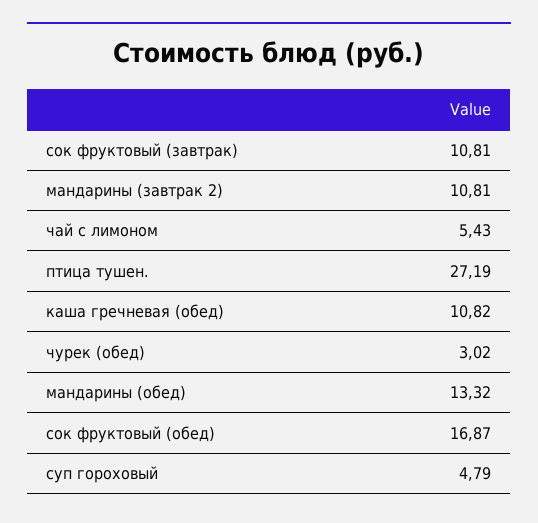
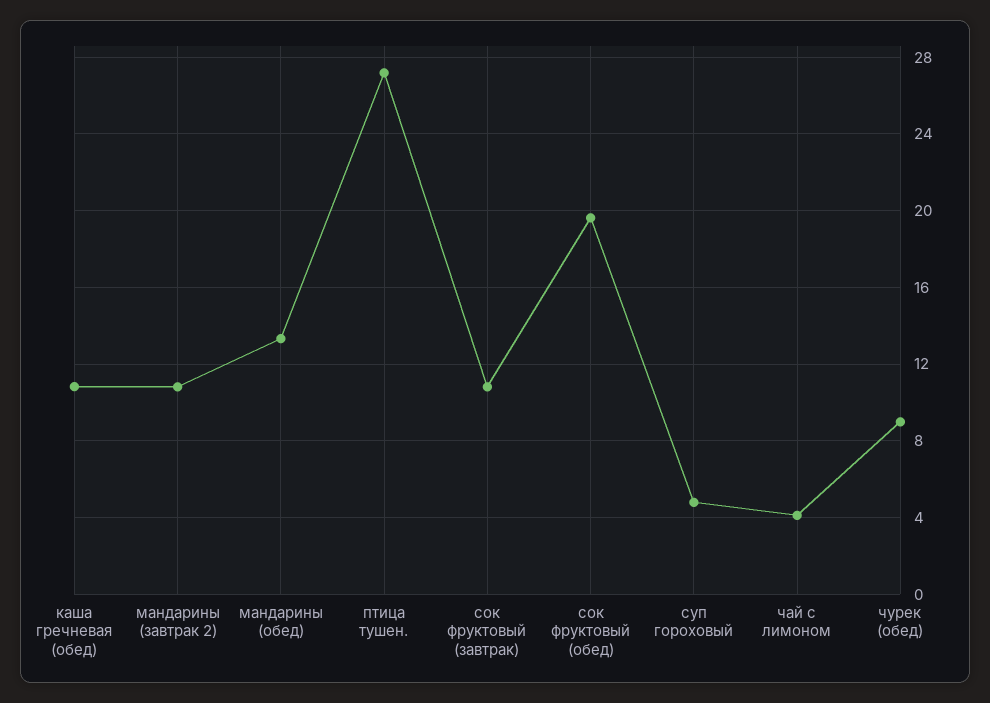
  {
    "сок фруктовый (завтрак)": 10.81,
    "мандарины (завтрак 2)": 10.81,
-   "чай с лимоном": 5.43,
+   "чай с лимоном": 4,
    "птица тушен.": 27.19,
    "каша гречневая (обед)": 10.82,
-   "чурек (обед)": 3.02,
+   "чурек (обед)": 9,
    "мандарины (обед)": 13.32,
-   "сок фруктовый (обед)": 16.87,
+   "сок фруктовый (обед)": 19.5,
    "суп гороховый": 4.79
  }

